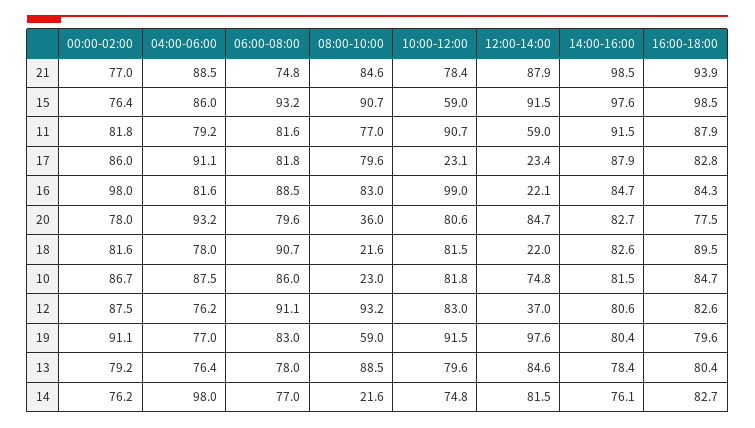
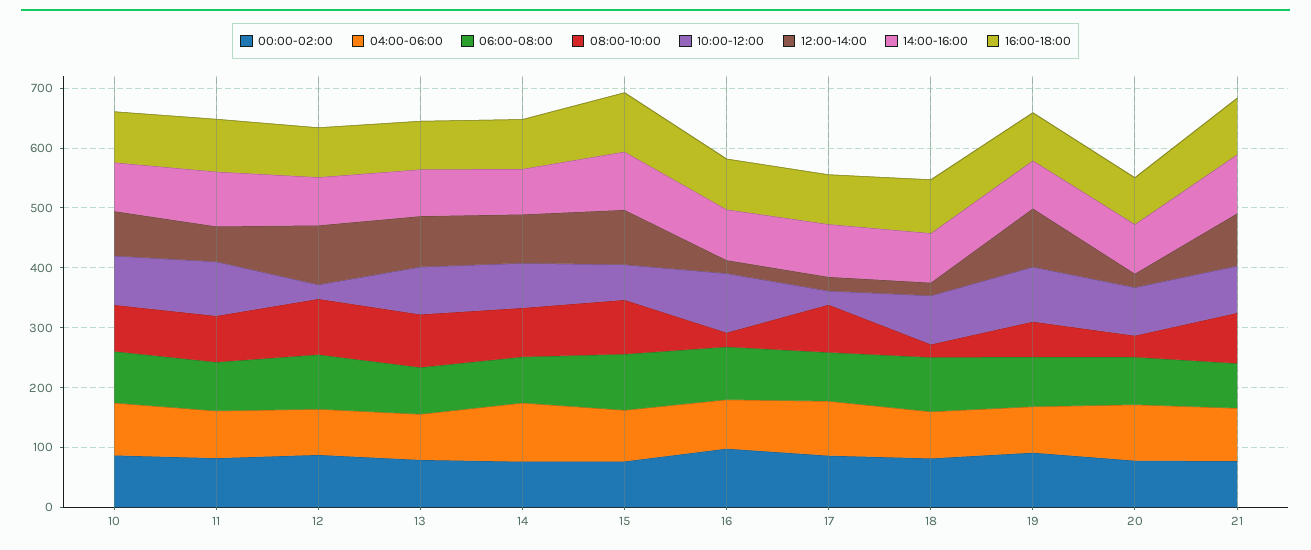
  {
    "00:00-02:00": {
      "21": 77,
      "15": 76.4,
      "11": 81.8,
      "17": 86,
      "16": 98,
      "20": 78,
      "18": 81.6,
      "10": 86.7,
      "12": 87.5,
      "19": 91.1,
      "13": 79.2,
      "14": 76.2
    },
    "04:00-06:00": {
      "21": 88.5,
      "15": 86,
      "11": 79.2,
      "17": 91.1,
      "16": 81.6,
      "20": 93.2,
      "18": 78,
      "10": 87.5,
      "12": 76.2,
      "19": 77,
      "13": 76.4,
      "14": 98
    },
    "06:00-08:00": {
      "21": 74.8,
      "15": 93.2,
      "11": 81.6,
      "17": 81.8,
      "16": 88.5,
      "20": 79.6,
      "18": 90.7,
      "10": 86,
      "12": 91.1,
      "19": 83,
      "13": 78,
      "14": 77
    },
    "08:00-10:00": {
      "21": 84.6,
      "15": 90.7,
      "11": 77,
      "17": 79.6,
-     "16": 83,
+     "16": 20,
      "20": 36,
      "18": 21.6,
-     "10": 23,
+     "10": 80,
      "12": 93.2,
      "19": 59,
      "13": 88.5,
-     "14": 21.6
+     "14": 80
    },
    "10:00-12:00": {
      "21": 78.4,
      "15": 59,
      "11": 90.7,
      "17": 23.1,
      "16": 99,
      "20": 80.6,
      "18": 81.5,
      "10": 81.8,
-     "12": 83,
+     "12": 20,
      "19": 91.5,
      "13": 79.6,
      "14": 74.8
    },
    "12:00-14:00": {
      "21": 87.9,
      "15": 91.5,
      "11": 59,
      "17": 23.4,
      "16": 22.1,
-     "20": 84.7,
+     "20": 20,
      "18": 22,
      "10": 74.8,
-     "12": 37,
+     "12": 100,
      "19": 97.6,
      "13": 84.6,
      "14": 81.5
    },
    "14:00-16:00": {
      "21": 98.5,
      "15": 97.6,
      "11": 91.5,
      "17": 87.9,
      "16": 84.7,
      "20": 82.7,
      "18": 82.6,
      "10": 81.5,
      "12": 80.6,
      "19": 80.4,
      "13": 78.4,
      "14": 76.1
    },
    "16:00-18:00": {
      "21": 93.9,
      "15": 98.5,
      "11": 87.9,
      "17": 82.8,
      "16": 84.3,
      "20": 77.5,
      "18": 89.5,
      "10": 84.7,
      "12": 82.6,
      "19": 79.6,
      "13": 80.4,
      "14": 82.7
    }
  }

